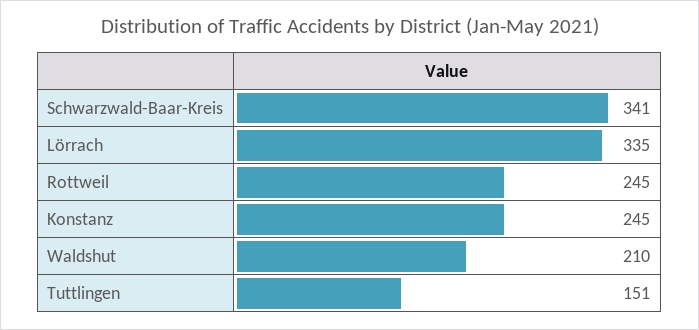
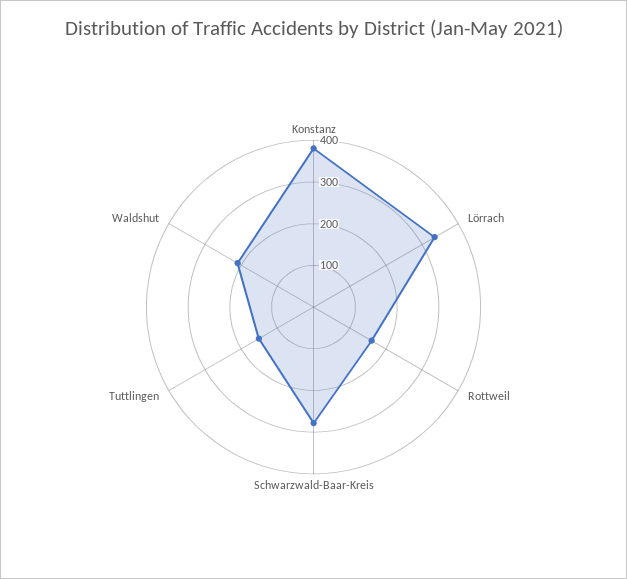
  {
-   "Schwarzwald-Baar-Kreis": 341,
+   "Schwarzwald-Baar-Kreis": 280,
    "Lörrach": 335,
-   "Rottweil": 245,
+   "Rottweil": 160,
-   "Konstanz": 245,
+   "Konstanz": 380,
    "Waldshut": 210,
    "Tuttlingen": 151
  }

